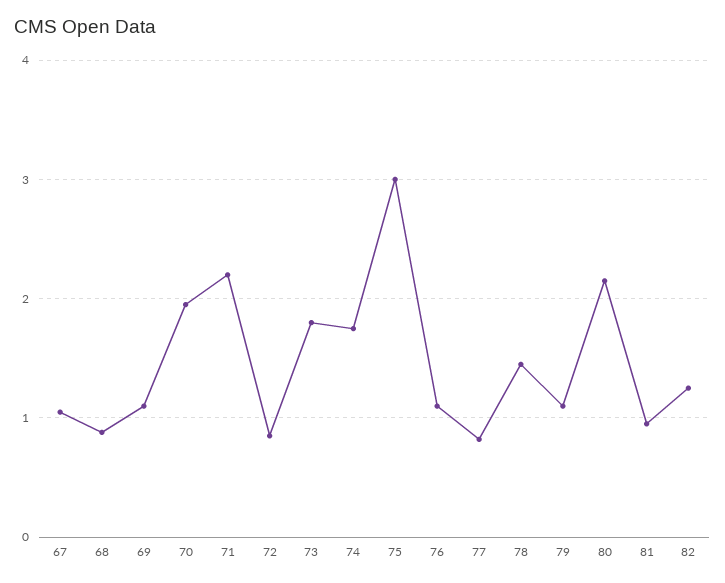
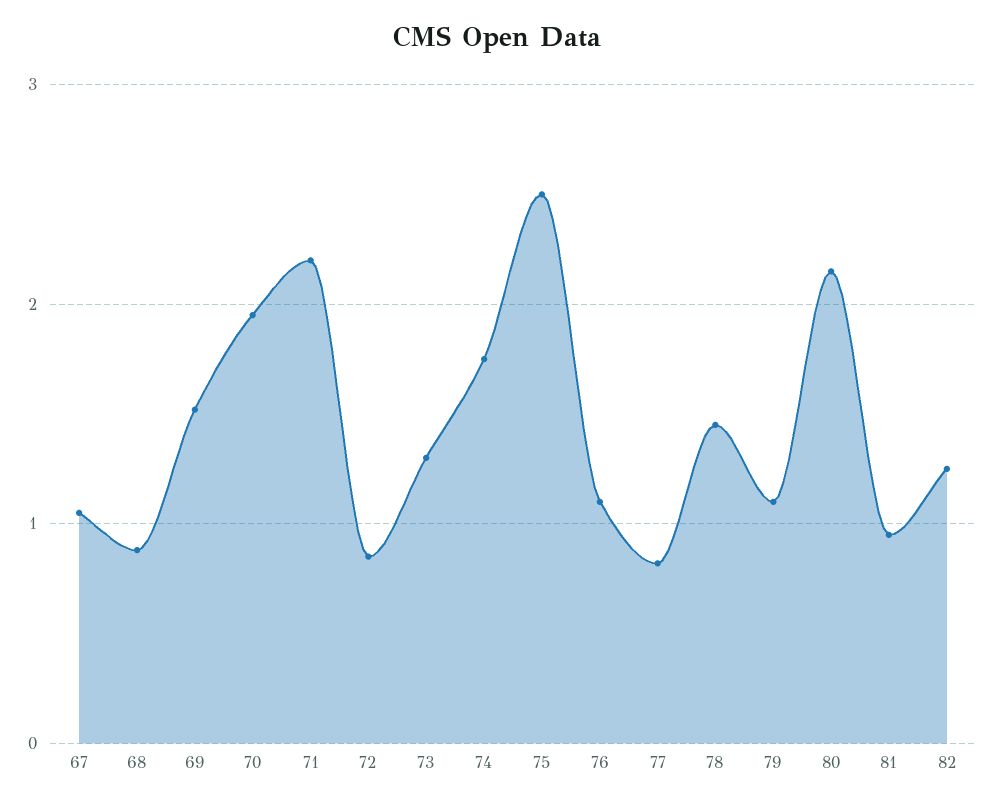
  {
    "67": 1.1,
    "68": 0.9,
-   "69": 1.1,
+   "69": 1.5,
    "70": 2,
    "71": 2.2,
    "72": 0.9,
-   "73": 1.8,
+   "73": 1.3,
    "74": 1.8,
-   "75": 3,
+   "75": 2.5,
    "76": 1.1,
    "77": 0.8,
    "78": 1.5,
    "79": 1.1,
    "80": 2.2,
    "81": 1,
    "82": 1.3
  }

